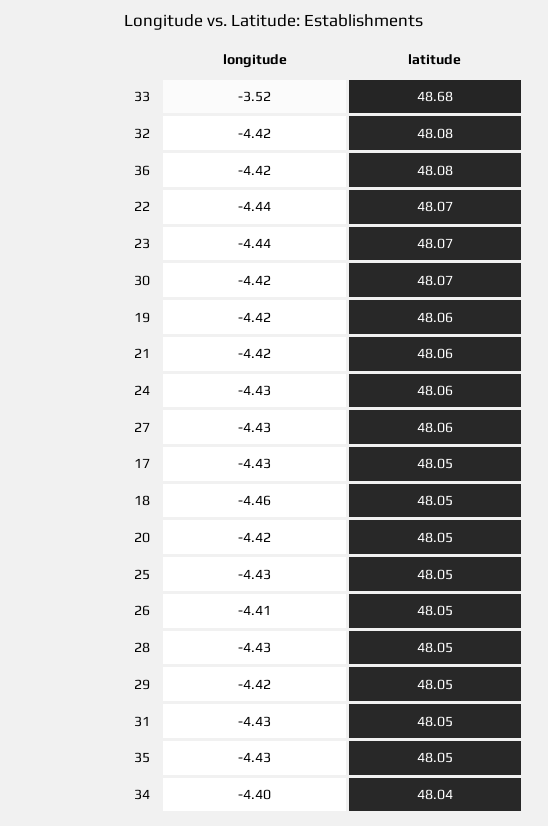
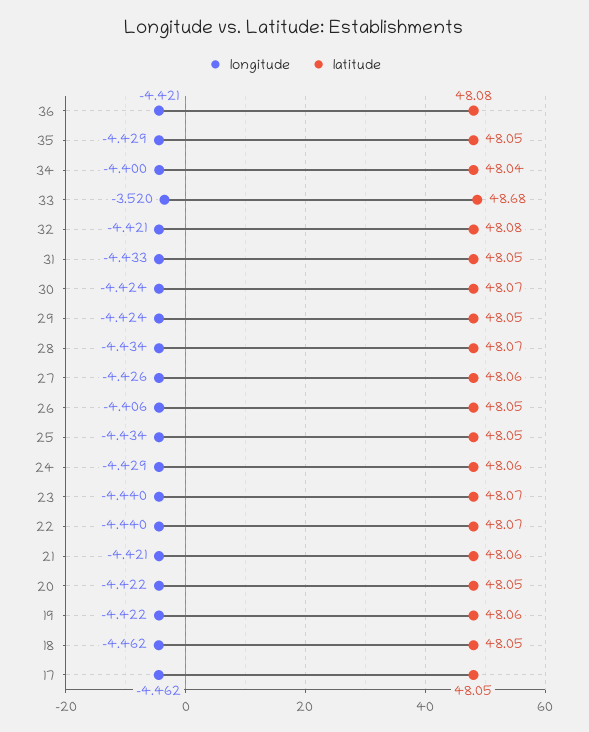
  {
    "longitude": {
      "33": -3.52,
      "32": -4.421,
      "36": -4.421,
      "22": -4.44,
      "23": -4.44,
      "30": -4.424,
      "19": -4.422,
      "21": -4.421,
      "24": -4.429,
      "27": -4.426,
-     "17": -4.43,
+     "17": -4.462,
      "18": -4.462,
      "20": -4.422,
      "25": -4.434,
      "26": -4.406,
      "28": -4.434,
      "29": -4.424,
      "31": -4.433,
      "35": -4.429,
      "34": -4.4
    },
    "latitude": {
      "33": 48.68,
      "32": 48.08,
      "36": 48.08,
      "22": 48.07,
      "23": 48.07,
      "30": 48.07,
      "19": 48.06,
      "21": 48.06,
      "24": 48.06,
      "27": 48.06,
      "17": 48.05,
      "18": 48.05,
      "20": 48.05,
      "25": 48.05,
      "26": 48.05,
-     "28": 48.05,
+     "28": 48.07,
      "29": 48.05,
      "31": 48.05,
      "35": 48.05,
      "34": 48.04
    }
  }

